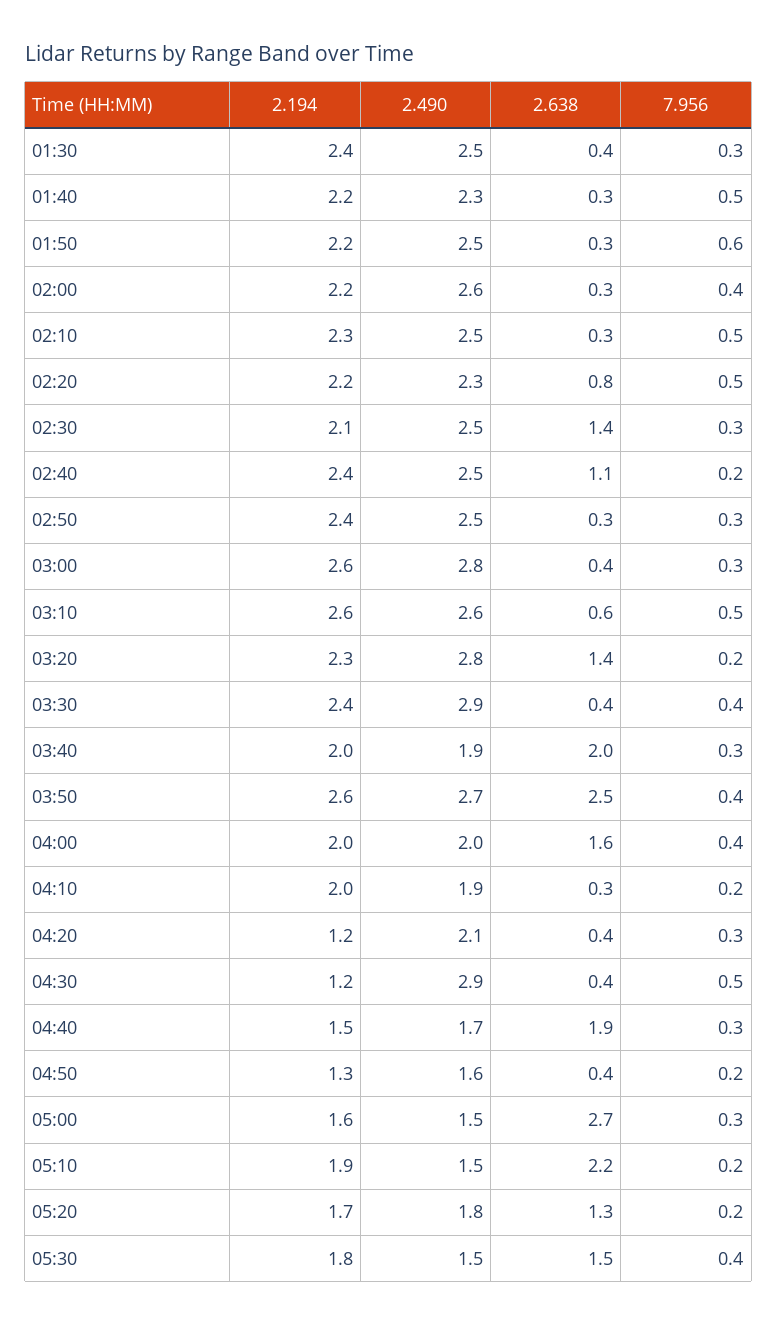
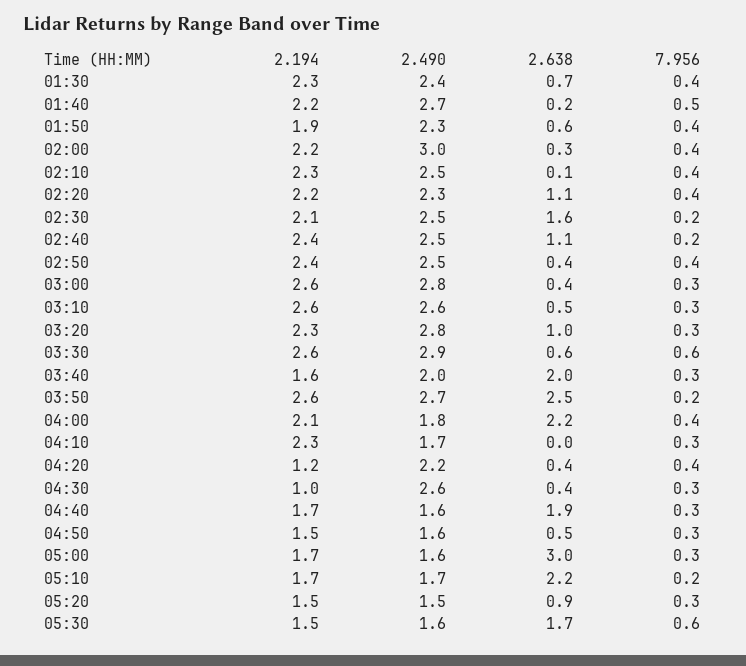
  {
    "2.194": {
-     "01:30": 2.4,
+     "01:30": 2.3,
      "01:40": 2.2,
-     "01:50": 2.2,
+     "01:50": 1.9,
      "02:00": 2.2,
      "02:10": 2.3,
      "02:20": 2.2,
      "02:30": 2.1,
      "02:40": 2.4,
      "02:50": 2.4,
      "03:00": 2.6,
      "03:10": 2.6,
      "03:20": 2.3,
-     "03:30": 2.4,
+     "03:30": 2.6,
-     "03:40": 2,
+     "03:40": 1.6,
      "03:50": 2.6,
-     "04:00": 2,
+     "04:00": 2.1,
-     "04:10": 2,
+     "04:10": 2.3,
      "04:20": 1.2,
-     "04:30": 1.2,
+     "04:30": 1,
-     "04:40": 1.5,
+     "04:40": 1.7,
-     "04:50": 1.3,
+     "04:50": 1.5,
-     "05:00": 1.6,
+     "05:00": 1.7,
-     "05:10": 1.9,
+     "05:10": 1.7,
-     "05:20": 1.7,
+     "05:20": 1.5,
-     "05:30": 1.8
+     "05:30": 1.5
    },
    "2.490": {
-     "01:30": 2.5,
+     "01:30": 2.4,
-     "01:40": 2.3,
+     "01:40": 2.7,
-     "01:50": 2.5,
+     "01:50": 2.3,
-     "02:00": 2.6,
+     "02:00": 3,
      "02:10": 2.5,
      "02:20": 2.3,
      "02:30": 2.5,
      "02:40": 2.5,
      "02:50": 2.5,
      "03:00": 2.8,
      "03:10": 2.6,
      "03:20": 2.8,
      "03:30": 2.9,
-     "03:40": 1.9,
+     "03:40": 2,
      "03:50": 2.7,
-     "04:00": 2,
+     "04:00": 1.8,
-     "04:10": 1.9,
+     "04:10": 1.7,
-     "04:20": 2.1,
+     "04:20": 2.2,
-     "04:30": 2.9,
+     "04:30": 2.6,
-     "04:40": 1.7,
+     "04:40": 1.6,
      "04:50": 1.6,
-     "05:00": 1.5,
+     "05:00": 1.6,
-     "05:10": 1.5,
+     "05:10": 1.7,
-     "05:20": 1.8,
+     "05:20": 1.5,
-     "05:30": 1.5
+     "05:30": 1.6
    },
    "2.638": {
-     "01:30": 0.4,
+     "01:30": 0.7,
-     "01:40": 0.3,
+     "01:40": 0.2,
-     "01:50": 0.3,
+     "01:50": 0.6,
      "02:00": 0.3,
-     "02:10": 0.3,
+     "02:10": 0.1,
-     "02:20": 0.8,
+     "02:20": 1.1,
-     "02:30": 1.4,
+     "02:30": 1.6,
      "02:40": 1.1,
-     "02:50": 0.3,
+     "02:50": 0.4,
      "03:00": 0.4,
-     "03:10": 0.6,
+     "03:10": 0.5,
-     "03:20": 1.4,
+     "03:20": 1,
-     "03:30": 0.4,
+     "03:30": 0.6,
      "03:40": 2,
      "03:50": 2.5,
-     "04:00": 1.6,
+     "04:00": 2.2,
-     "04:10": 0.3,
+     "04:10": 0,
      "04:20": 0.4,
      "04:30": 0.4,
      "04:40": 1.9,
-     "04:50": 0.4,
+     "04:50": 0.5,
-     "05:00": 2.7,
+     "05:00": 3,
      "05:10": 2.2,
-     "05:20": 1.3,
+     "05:20": 0.9,
-     "05:30": 1.5
+     "05:30": 1.7
    },
    "7.956": {
-     "01:30": 0.3,
+     "01:30": 0.4,
      "01:40": 0.5,
-     "01:50": 0.6,
+     "01:50": 0.4,
      "02:00": 0.4,
-     "02:10": 0.5,
+     "02:10": 0.4,
-     "02:20": 0.5,
+     "02:20": 0.4,
-     "02:30": 0.3,
+     "02:30": 0.2,
      "02:40": 0.2,
-     "02:50": 0.3,
+     "02:50": 0.4,
      "03:00": 0.3,
-     "03:10": 0.5,
+     "03:10": 0.3,
-     "03:20": 0.2,
+     "03:20": 0.3,
-     "03:30": 0.4,
+     "03:30": 0.6,
      "03:40": 0.3,
-     "03:50": 0.4,
+     "03:50": 0.2,
      "04:00": 0.4,
-     "04:10": 0.2,
+     "04:10": 0.3,
-     "04:20": 0.3,
+     "04:20": 0.4,
-     "04:30": 0.5,
+     "04:30": 0.3,
      "04:40": 0.3,
-     "04:50": 0.2,
+     "04:50": 0.3,
      "05:00": 0.3,
      "05:10": 0.2,
-     "05:20": 0.2,
+     "05:20": 0.3,
-     "05:30": 0.4
+     "05:30": 0.6
    }
  }

